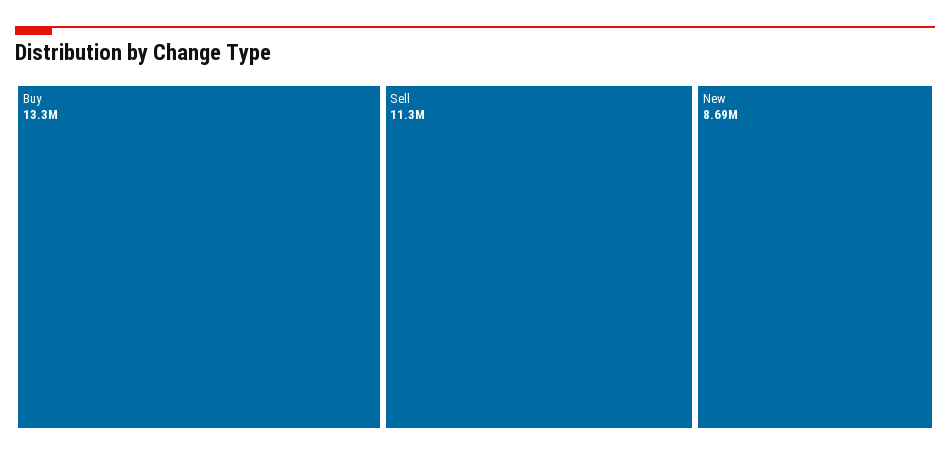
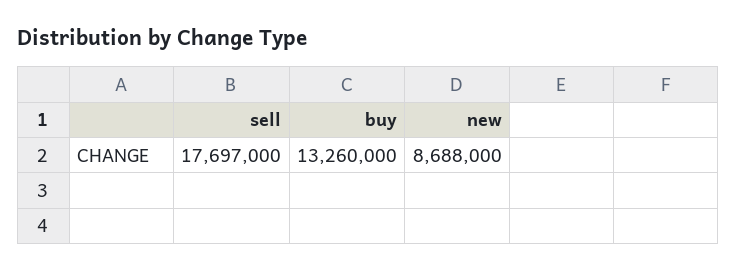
  {
    "Buy": 13260000,
-   "Sell": 11300000,
+   "Sell": 17697000,
    "New": 8688000
  }

